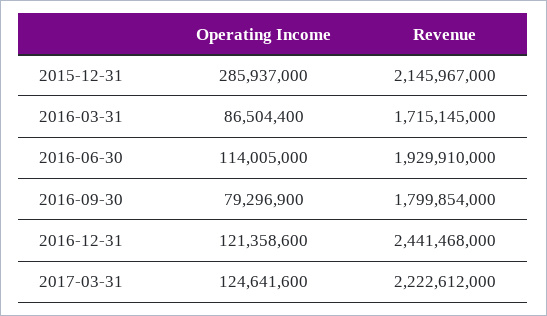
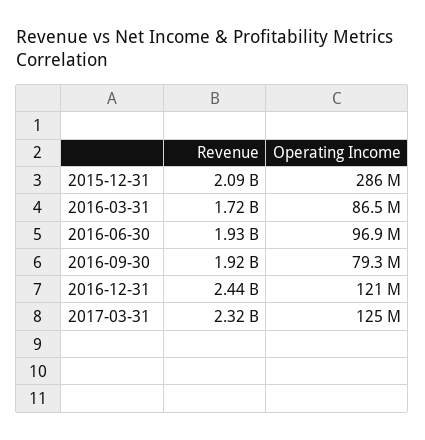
  {
    "Operating Income": {
      "2015-12-31": 285937000,
      "2016-03-31": 86504400,
-     "2016-06-30": 114005000,
+     "2016-06-30": 96900000,
      "2016-09-30": 79296900,
      "2016-12-31": 121358600,
      "2017-03-31": 124641600
    },
    "Revenue": {
-     "2015-12-31": 2145967000,
+     "2015-12-31": 2090000000,
      "2016-03-31": 1715145000,
      "2016-06-30": 1929910000,
-     "2016-09-30": 1799854000,
+     "2016-09-30": 1920000000,
      "2016-12-31": 2441468000,
-     "2017-03-31": 2222612000
+     "2017-03-31": 2320000000
    }
  }

